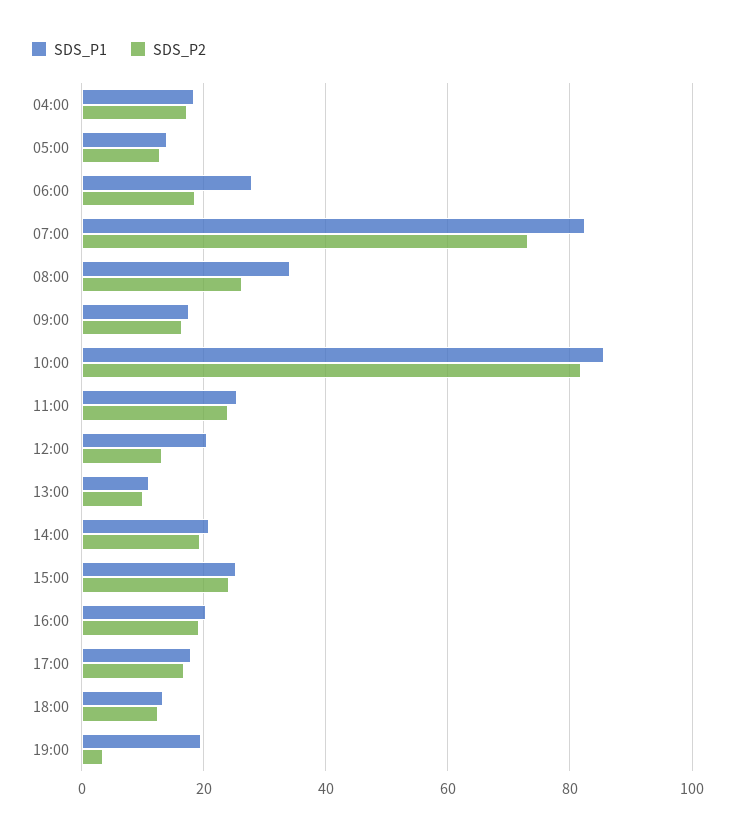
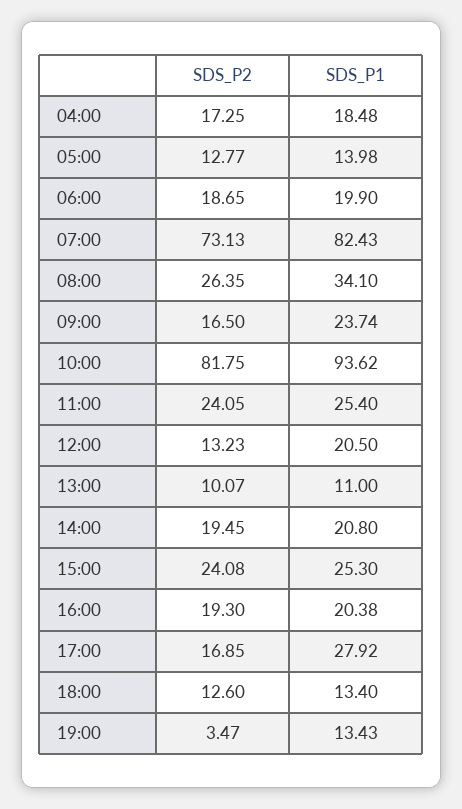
  {
    "SDS_P1": {
      "04:00": 18.48,
      "05:00": 13.98,
-     "06:00": 28,
+     "06:00": 19.9,
      "07:00": 82.43,
      "08:00": 34.1,
-     "09:00": 18,
+     "09:00": 23.74,
-     "10:00": 86,
+     "10:00": 93.62,
      "11:00": 25.4,
      "12:00": 20.5,
      "13:00": 11,
      "14:00": 20.8,
      "15:00": 25.3,
      "16:00": 20.38,
-     "17:00": 18,
+     "17:00": 27.92,
      "18:00": 13.4,
-     "19:00": 20
+     "19:00": 13.43
    },
    "SDS_P2": {
      "04:00": 17.25,
      "05:00": 12.77,
      "06:00": 18.65,
      "07:00": 73.13,
      "08:00": 26.35,
      "09:00": 16.5,
      "10:00": 81.75,
      "11:00": 24.05,
      "12:00": 13.23,
      "13:00": 10.07,
      "14:00": 19.45,
      "15:00": 24.08,
      "16:00": 19.3,
      "17:00": 16.85,
      "18:00": 12.6,
      "19:00": 3.47
    }
  }

